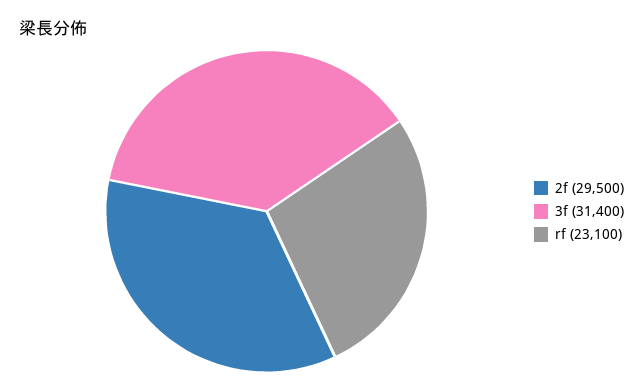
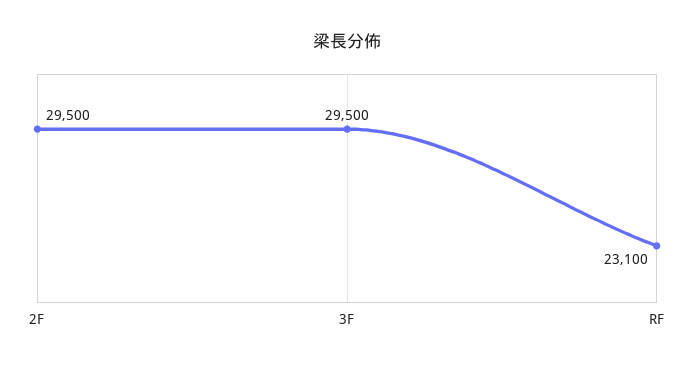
  {
    "2f": 29500,
-   "3f": 31400,
+   "3f": 29500,
    "rf": 23100
  }

